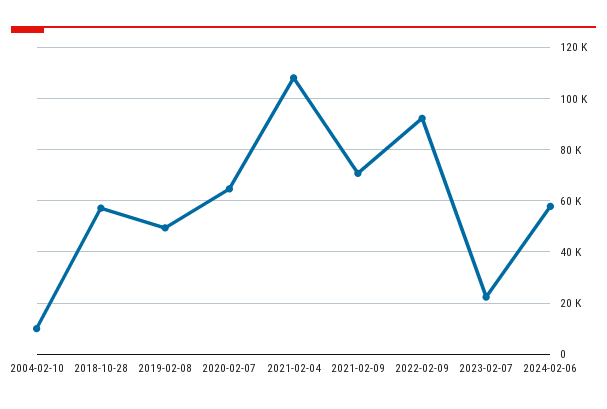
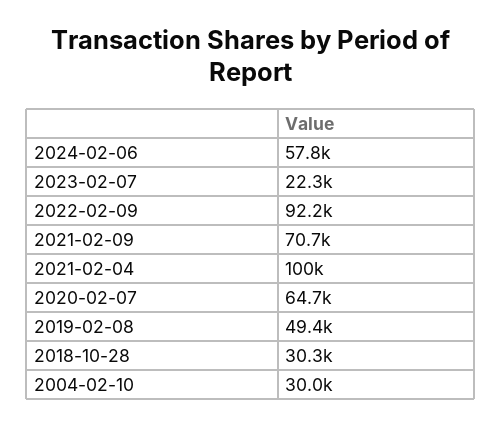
  {
-   "2004-02-10": 10000,
+   "2004-02-10": 30000,
-   "2018-10-28": 57500,
+   "2018-10-28": 30300,
    "2019-02-08": 49400,
    "2020-02-07": 64700,
-   "2021-02-04": 107500,
+   "2021-02-04": 100000,
    "2021-02-09": 70700,
    "2022-02-09": 92200,
    "2023-02-07": 22300,
    "2024-02-06": 57800
  }

